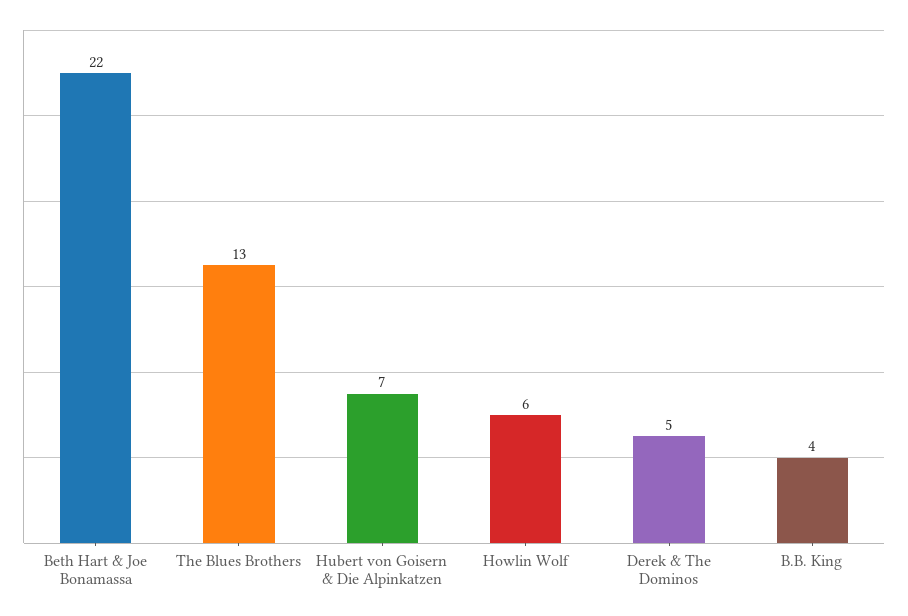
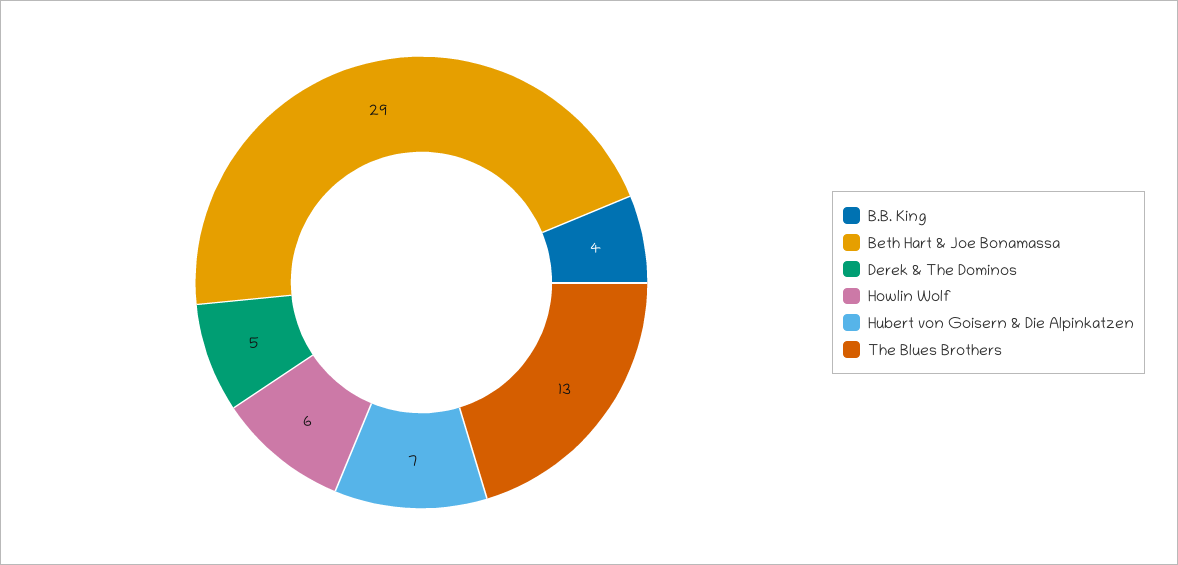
  {
-   "Beth Hart & Joe Bonamassa": 22,
+   "Beth Hart & Joe Bonamassa": 29,
    "The Blues Brothers": 13,
    "Hubert von Goisern & Die Alpinkatzen": 7,
    "Howlin Wolf": 6,
    "Derek & The Dominos": 5,
    "B.B. King": 4
  }

